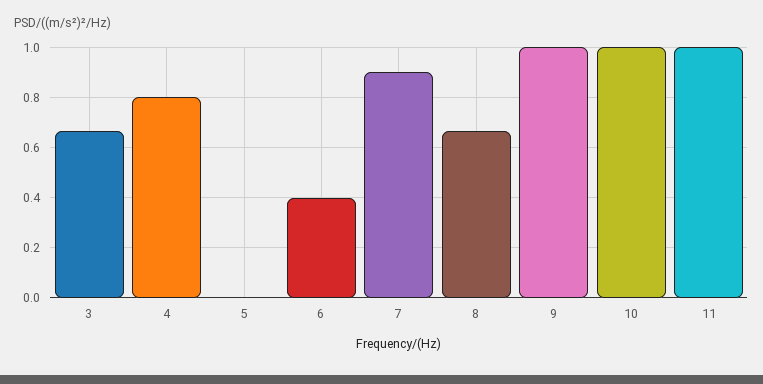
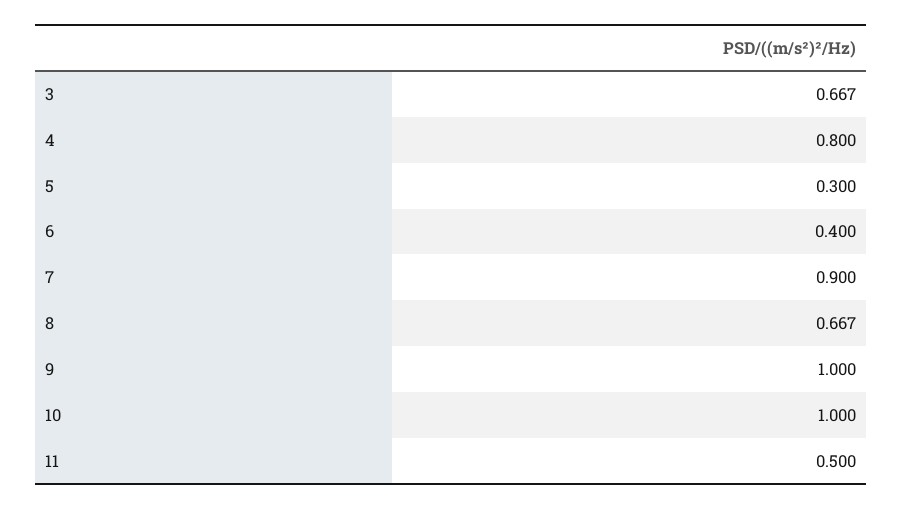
  {
    "3": 0.667,
    "4": 0.8,
-   "5": 0,
+   "5": 0.3,
    "6": 0.4,
    "7": 0.9,
    "8": 0.667,
    "9": 1,
    "10": 1,
-   "11": 1
+   "11": 0.5
  }

